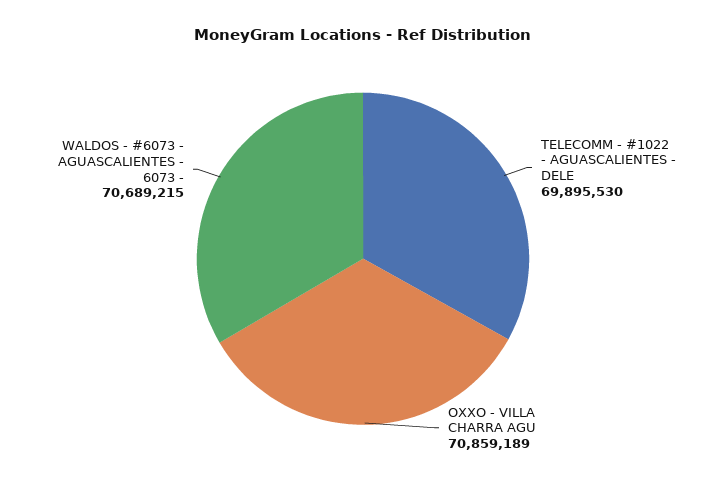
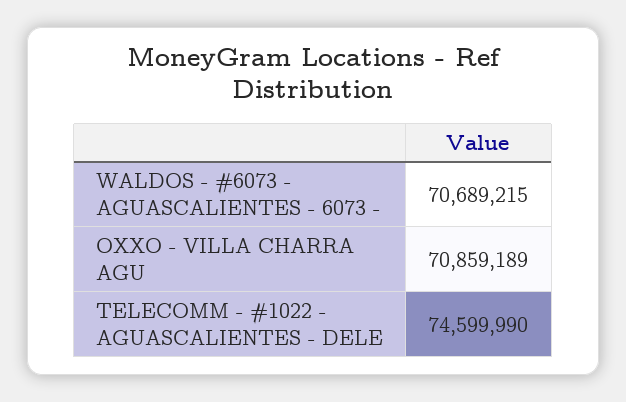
  {
-   "TELECOMM - #1022 - AGUASCALIENTES - DELE": 69895530,
+   "TELECOMM - #1022 - AGUASCALIENTES - DELE": 74599990,
    "OXXO - VILLA CHARRA AGU": 70859189,
    "WALDOS - #6073 - AGUASCALIENTES - 6073 -": 70689215
  }

